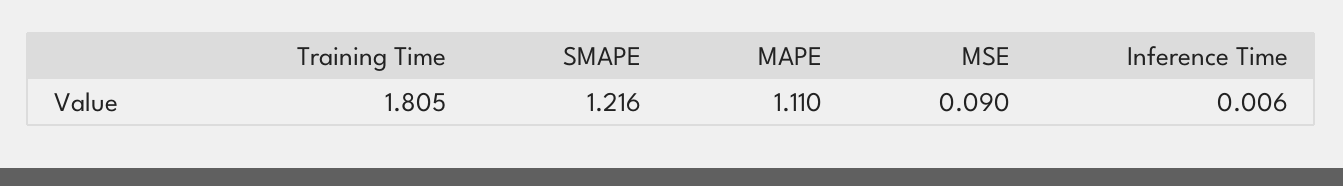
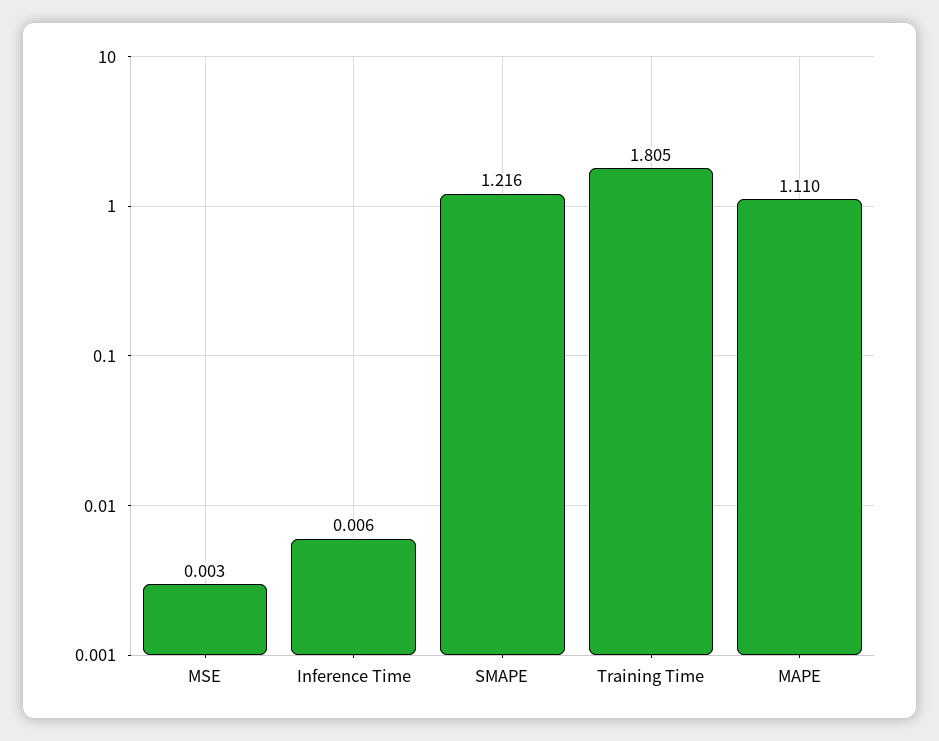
  {
    "Training Time": 1.805,
    "SMAPE": 1.216,
    "MAPE": 1.11,
-   "MSE": 0.09,
+   "MSE": 0.003,
    "Inference Time": 0.006
  }

